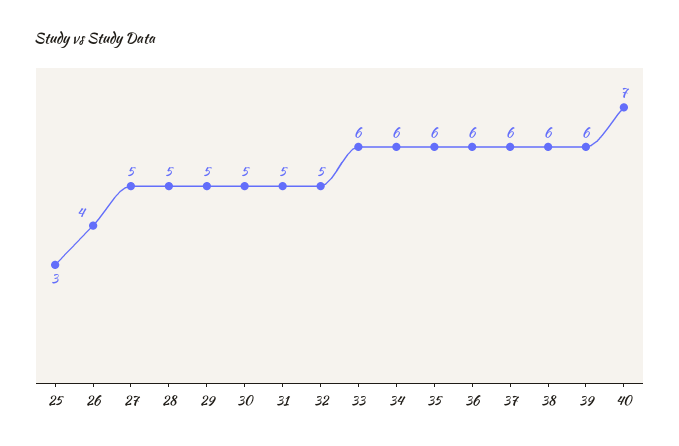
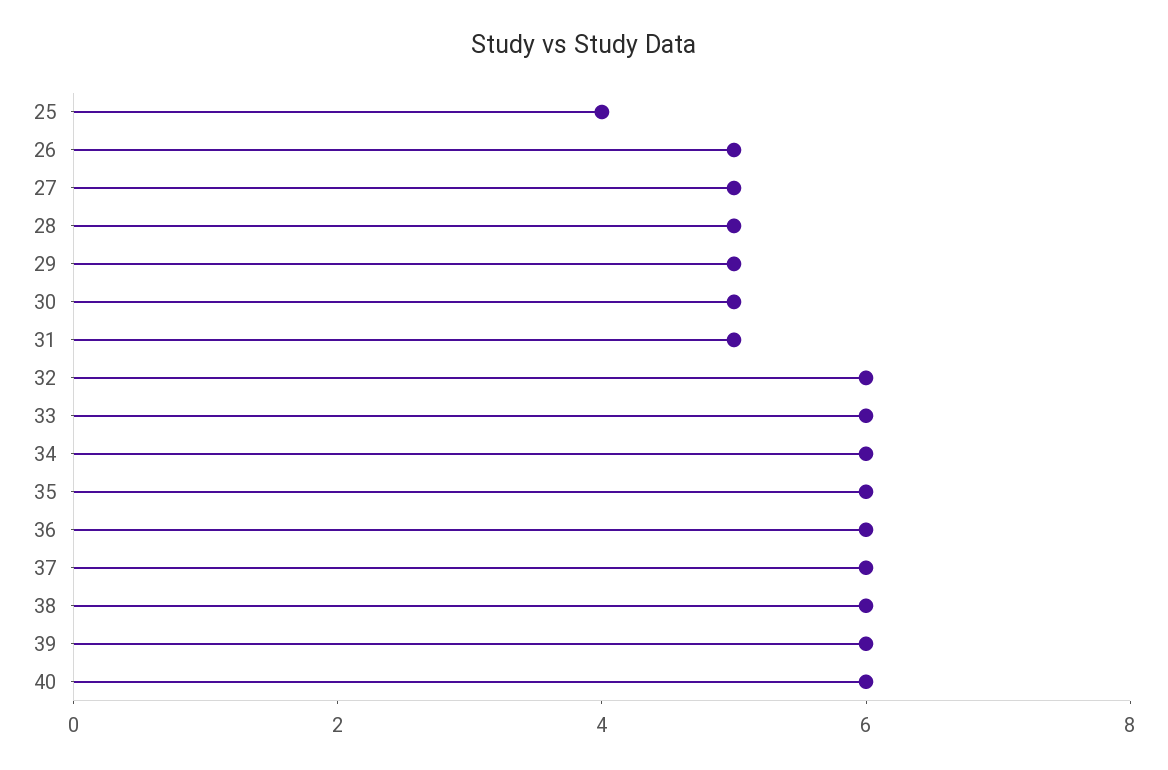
  {
-   "25": 3,
+   "25": 4,
-   "26": 4,
+   "26": 5,
    "27": 5,
    "28": 5,
    "29": 5,
    "30": 5,
    "31": 5,
-   "32": 5,
+   "32": 6,
    "33": 6,
    "34": 6,
    "35": 6,
    "36": 6,
    "37": 6,
    "38": 6,
    "39": 6,
-   "40": 7
+   "40": 6
  }

